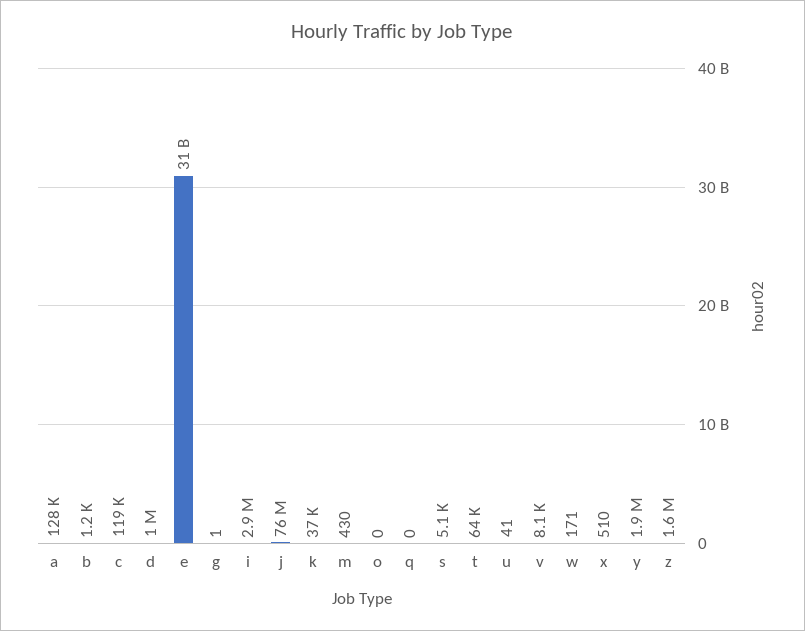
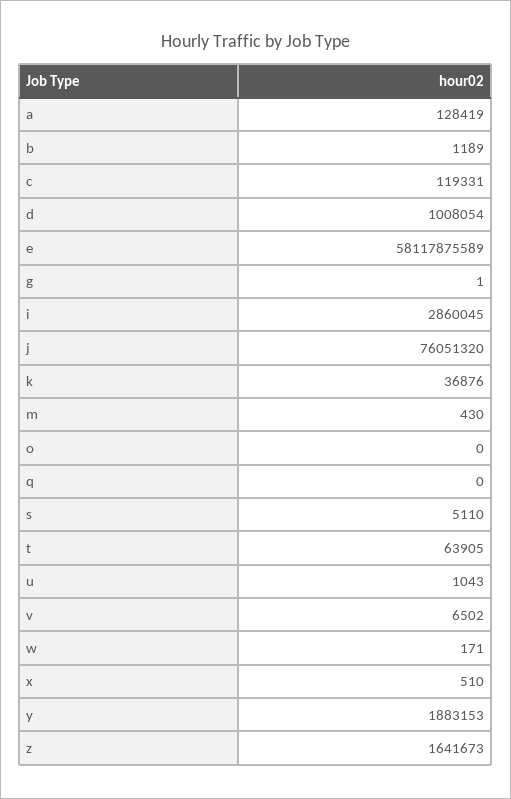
  {
    "a": 128419,
    "b": 1189,
    "c": 119331,
    "d": 1008054,
-   "e": 31000000000,
+   "e": 58117875589,
    "g": 1,
    "i": 2860045,
    "j": 76051320,
    "k": 36876,
    "m": 430,
    "o": 0,
    "q": 0,
    "s": 5110,
    "t": 63905,
-   "u": 41,
+   "u": 1043,
-   "v": 8100,
+   "v": 6502,
    "w": 171,
    "x": 510,
    "y": 1883153,
    "z": 1641673
  }

